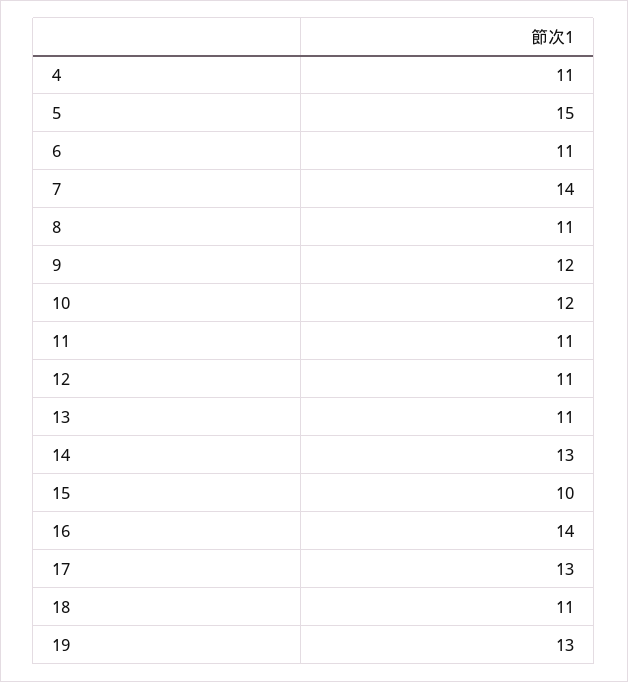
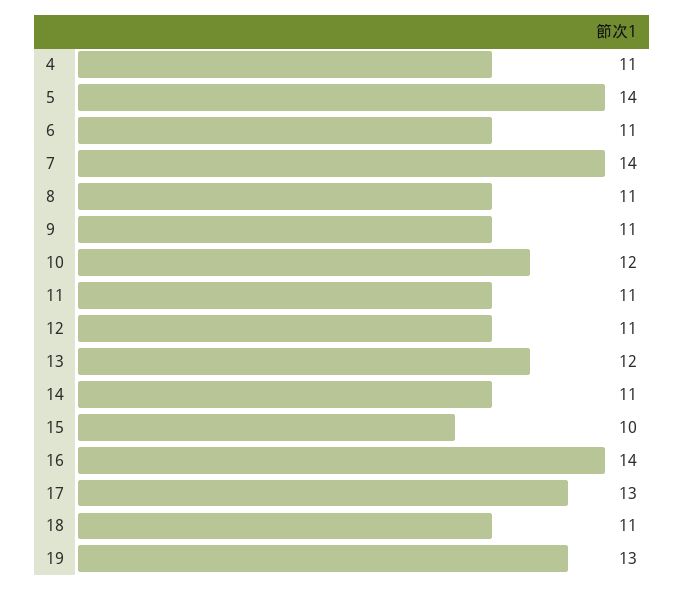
  {
    "4": 11,
-   "5": 15,
+   "5": 14,
    "6": 11,
    "7": 14,
    "8": 11,
-   "9": 12,
+   "9": 11,
    "10": 12,
    "11": 11,
    "12": 11,
-   "13": 11,
+   "13": 12,
-   "14": 13,
+   "14": 11,
    "15": 10,
    "16": 14,
    "17": 13,
    "18": 11,
    "19": 13
  }

